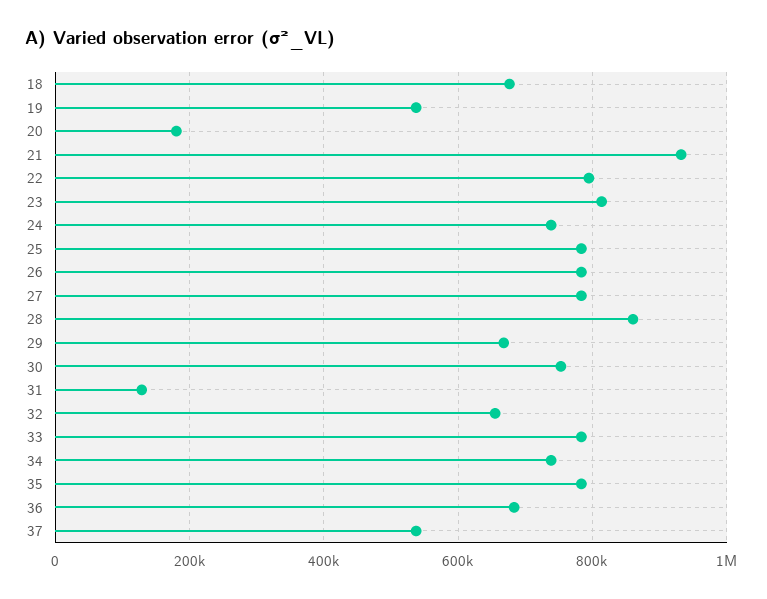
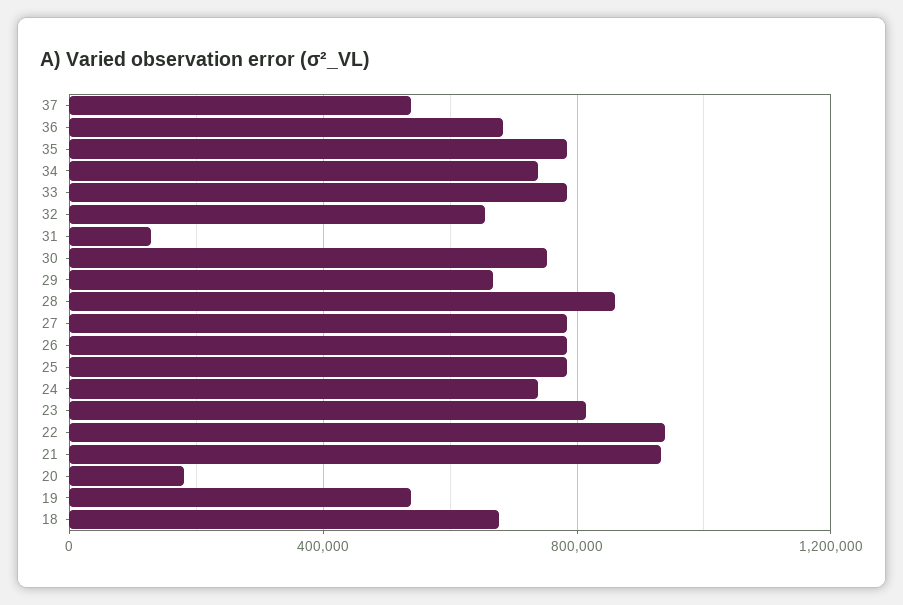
  {
    "18": 680000,
    "19": 540000,
    "20": 180000,
    "21": 940000,
-   "22": 800000,
+   "22": 950000,
    "23": 820000,
    "24": 740000,
    "25": 780000,
    "26": 780000,
    "27": 780000,
    "28": 860000,
    "29": 660000,
    "30": 760000,
    "31": 120000,
    "32": 660000,
    "33": 780000,
    "34": 740000,
    "35": 780000,
    "36": 680000,
    "37": 540000
  }

